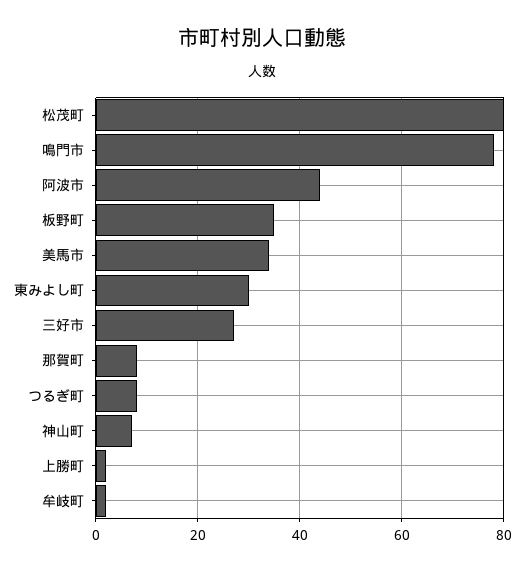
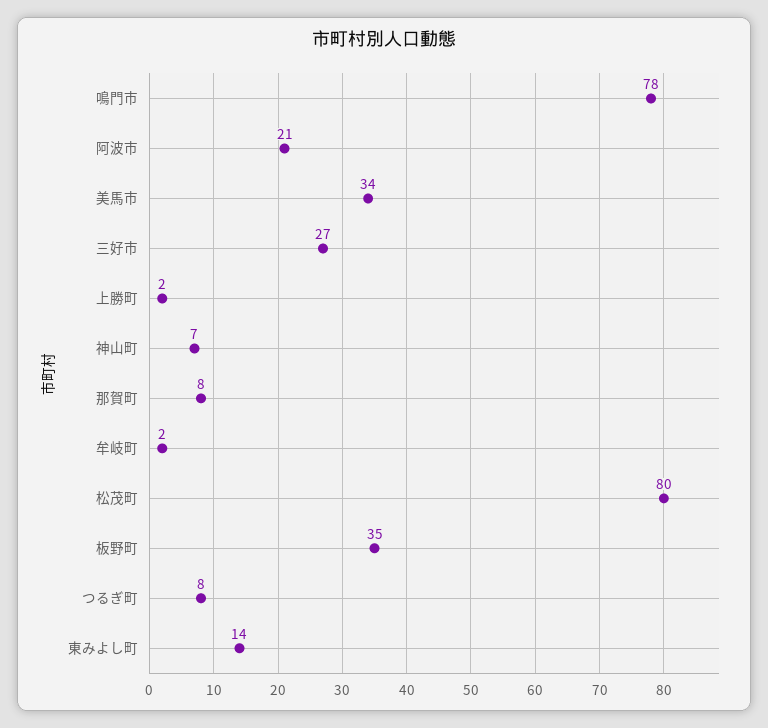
  {
    "松茂町": 80,
    "鳴門市": 78,
-   "阿波市": 45,
+   "阿波市": 21,
    "板野町": 35,
    "美馬市": 34,
-   "東みよし町": 30,
+   "東みよし町": 14,
    "三好市": 27,
    "那賀町": 8,
    "つるぎ町": 8,
    "神山町": 7,
    "上勝町": 2,
    "牟岐町": 2
  }

